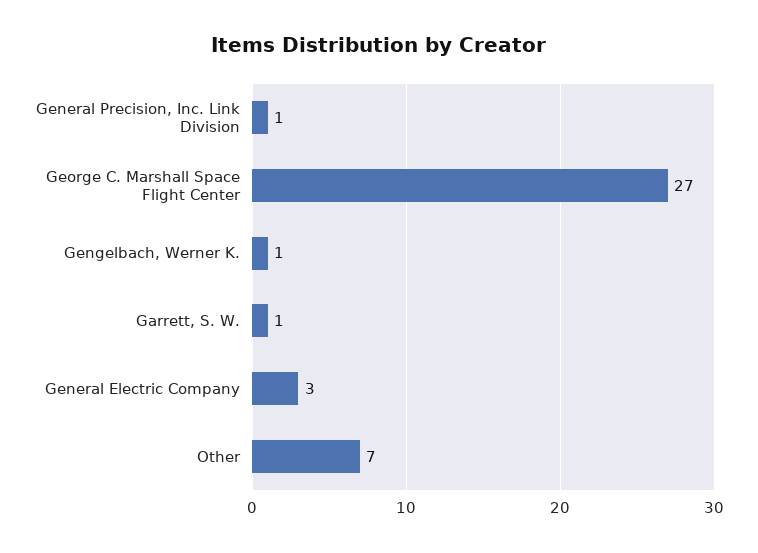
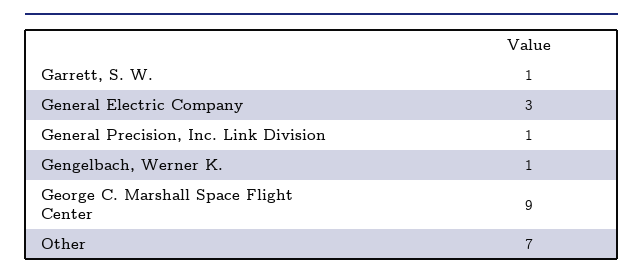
  {
    "General Precision, Inc. Link Division": 1,
-   "George C. Marshall Space Flight Center": 27,
+   "George C. Marshall Space Flight Center": 9,
    "Gengelbach, Werner K.": 1,
    "Garrett, S. W.": 1,
    "General Electric Company": 3,
    "Other": 7
  }

